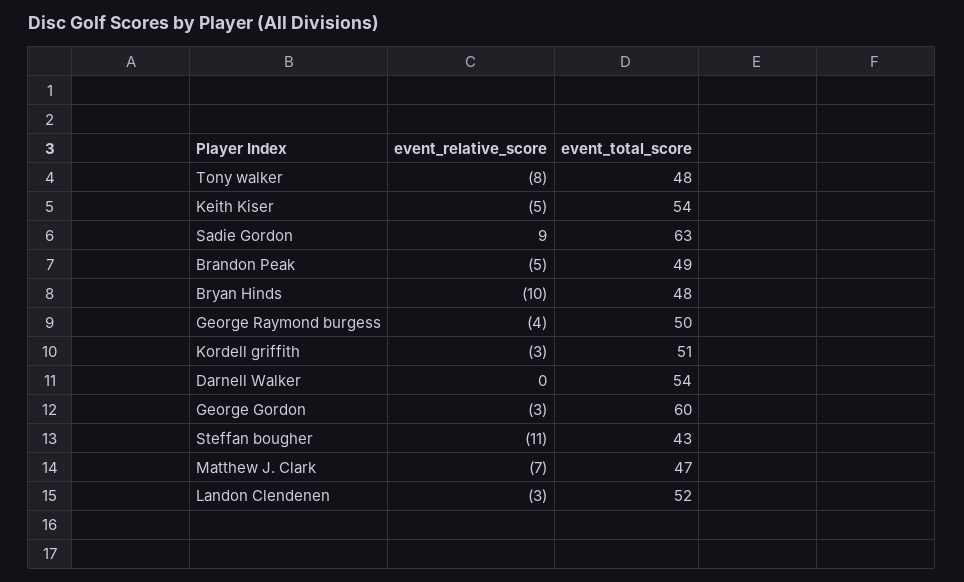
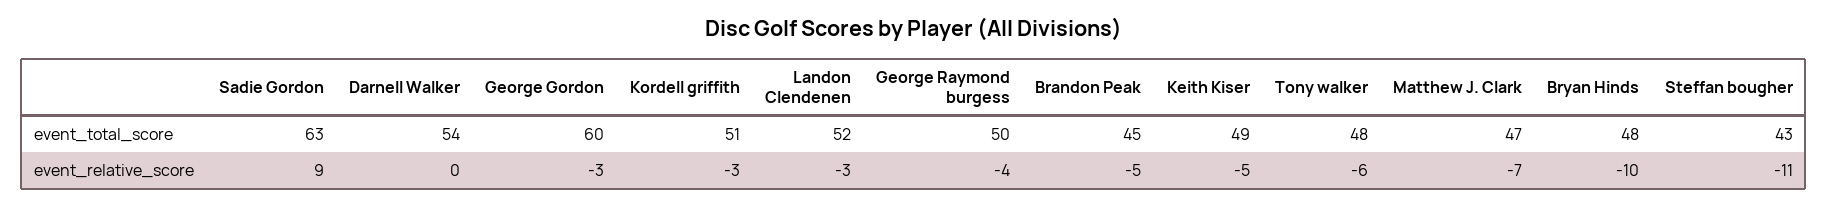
  {
    "event_relative_score": {
-     "Tony walker": -8,
+     "Tony walker": -6,
      "Keith Kiser": -5,
      "Sadie Gordon": 9,
      "Brandon Peak": -5,
      "Bryan Hinds": -10,
      "George Raymond burgess": -4,
      "Kordell griffith": -3,
      "Darnell Walker": 0,
      "George Gordon": -3,
      "Steffan bougher": -11,
      "Matthew J. Clark": -7,
      "Landon Clendenen": -3
    },
    "event_total_score": {
      "Tony walker": 48,
-     "Keith Kiser": 54,
+     "Keith Kiser": 49,
      "Sadie Gordon": 63,
-     "Brandon Peak": 49,
+     "Brandon Peak": 45,
      "Bryan Hinds": 48,
      "George Raymond burgess": 50,
      "Kordell griffith": 51,
      "Darnell Walker": 54,
      "George Gordon": 60,
      "Steffan bougher": 43,
      "Matthew J. Clark": 47,
      "Landon Clendenen": 52
    }
  }

